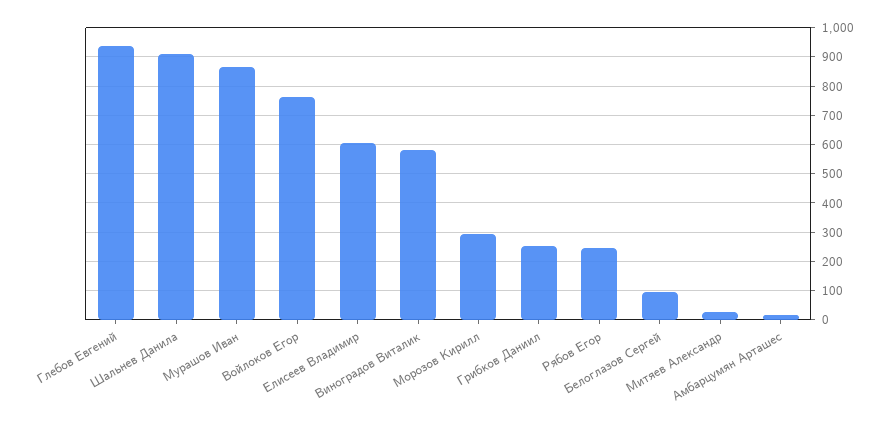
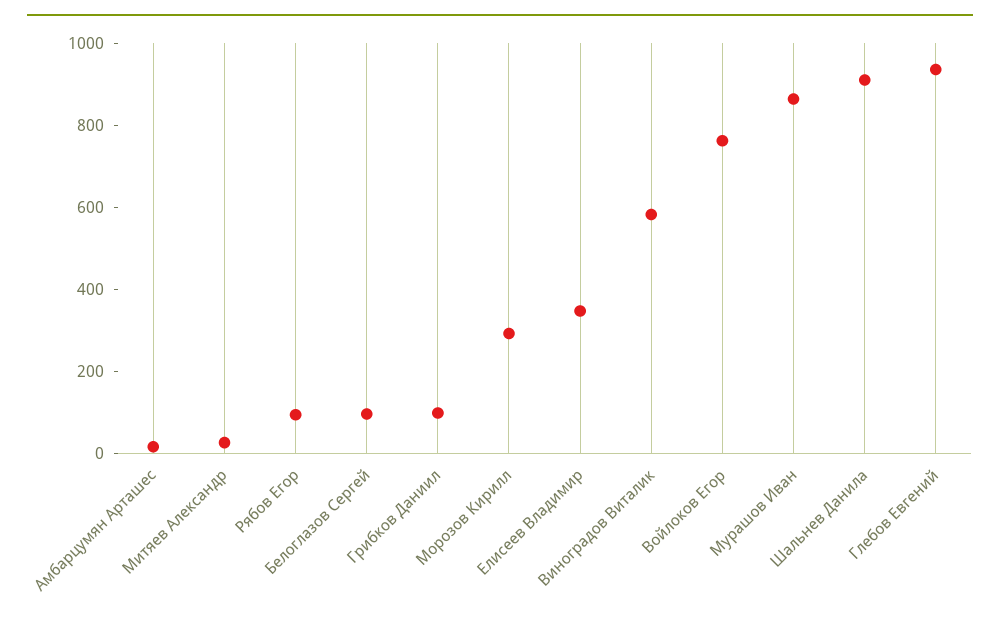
  {
    "Глебов Евгений": 925,
    "Шальнев Данила": 900,
    "Мурашов Иван": 875,
    "Войлоков Егор": 750,
-   "Елисеев Владимир": 600,
+   "Елисеев Владимир": 350,
    "Виноградов Виталик": 575,
    "Морозов Кирилл": 300,
-   "Грибков Даниил": 250,
+   "Грибков Даниил": 100,
-   "Рябов Егор": 250,
+   "Рябов Егор": 100,
    "Белоглазов Сергей": 100,
    "Митяев Александр": 25,
    "Амбарцумян Арташес": 25
  }

